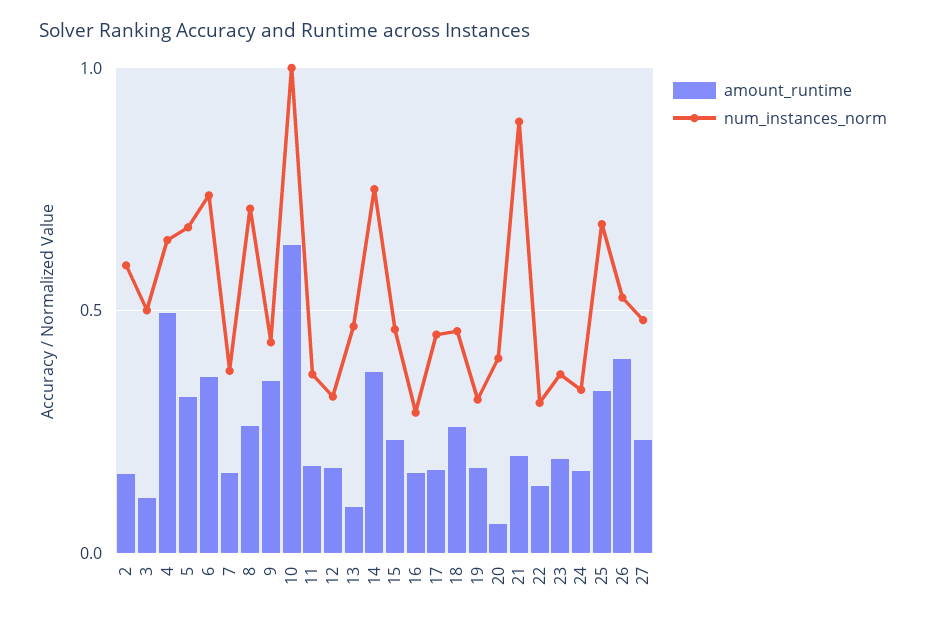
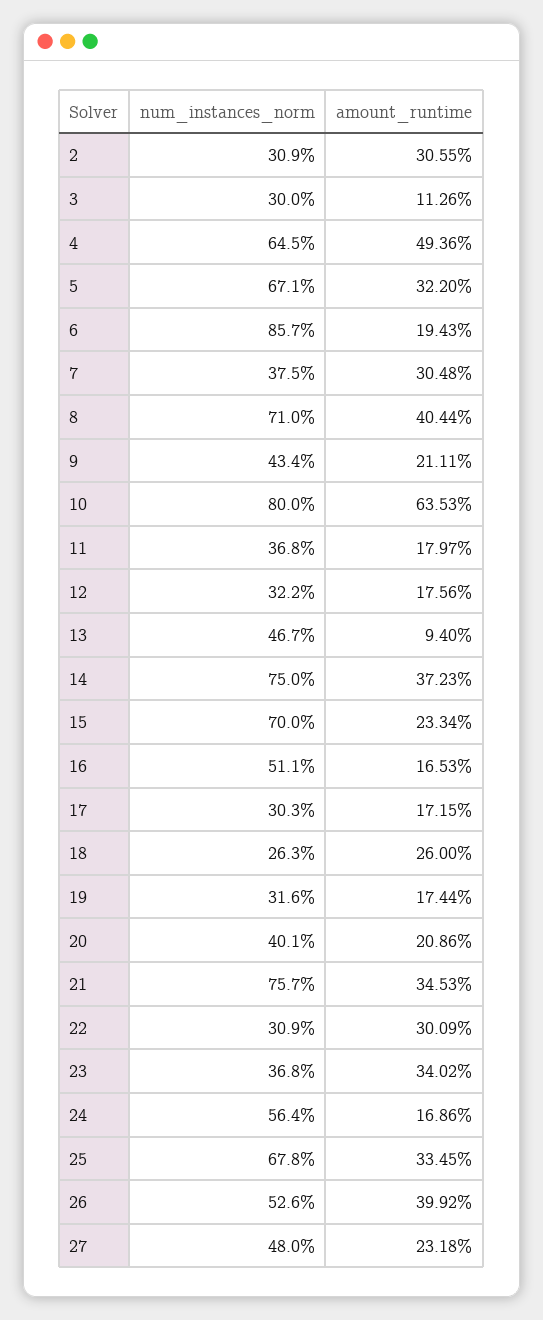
  {
    "amount_runtime": {
-     "2": 0.15,
+     "2": 0.3055,
      "3": 0.1126,
      "4": 0.4936,
      "5": 0.322,
-     "6": 0.35,
+     "6": 0.1943,
-     "7": 0.15,
+     "7": 0.3048,
-     "8": 0.25,
+     "8": 0.4044,
-     "9": 0.35,
+     "9": 0.2111,
      "10": 0.6353,
      "11": 0.1797,
      "12": 0.1756,
      "13": 0.094,
      "14": 0.3723,
      "15": 0.2334,
      "16": 0.1653,
      "17": 0.1715,
      "18": 0.26,
      "19": 0.1744,
-     "20": 0.05,
+     "20": 0.2086,
-     "21": 0.2,
+     "21": 0.3453,
-     "22": 0.15,
+     "22": 0.3009,
-     "23": 0.2,
+     "23": 0.3402,
      "24": 0.1686,
      "25": 0.3345,
      "26": 0.3992,
      "27": 0.2318
    },
    "num_instances_norm": {
-     "2": 0.6,
+     "2": 0.309,
-     "3": 0.5,
+     "3": 0.3,
      "4": 0.645,
      "5": 0.671,
-     "6": 0.75,
+     "6": 0.857,
      "7": 0.375,
      "8": 0.71,
      "9": 0.434,
-     "10": 1,
+     "10": 0.8,
      "11": 0.368,
      "12": 0.322,
      "13": 0.467,
      "14": 0.75,
-     "15": 0.45,
+     "15": 0.7,
-     "16": 0.3,
+     "16": 0.511,
-     "17": 0.45,
+     "17": 0.303,
-     "18": 0.45,
+     "18": 0.263,
      "19": 0.316,
      "20": 0.401,
-     "21": 0.9,
+     "21": 0.757,
      "22": 0.309,
      "23": 0.368,
-     "24": 0.35,
+     "24": 0.564,
      "25": 0.678,
      "26": 0.526,
      "27": 0.48
    }
  }

